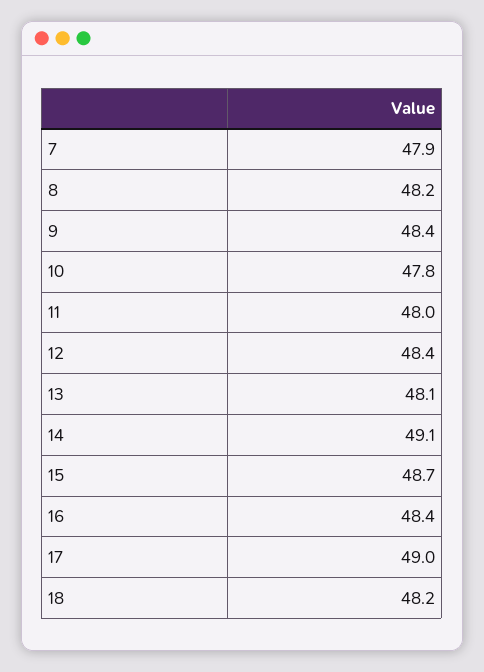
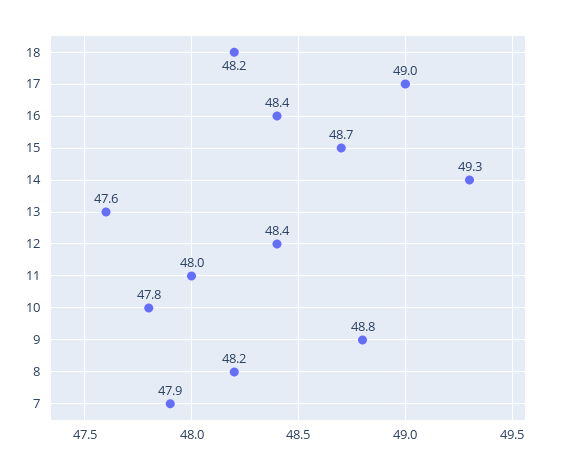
  {
    "7": 47.9,
    "8": 48.2,
-   "9": 48.4,
+   "9": 48.8,
    "10": 47.8,
    "11": 48,
    "12": 48.4,
-   "13": 48.1,
+   "13": 47.6,
-   "14": 49.1,
+   "14": 49.3,
    "15": 48.7,
    "16": 48.4,
    "17": 49,
    "18": 48.2
  }

